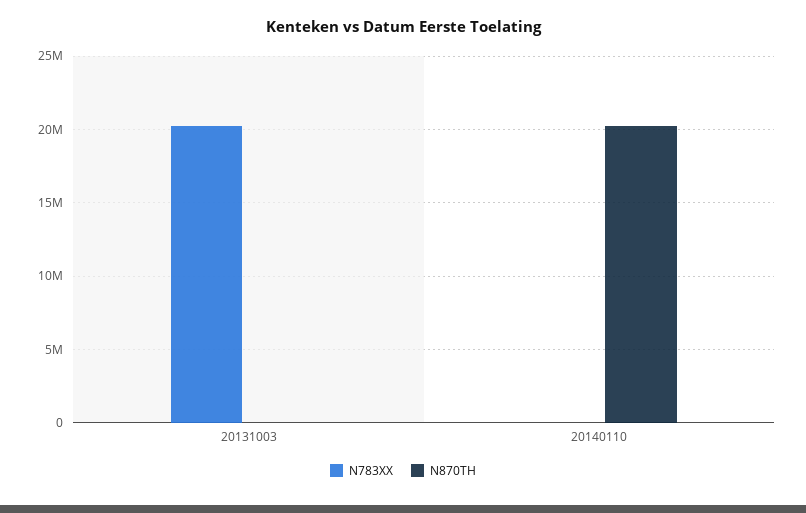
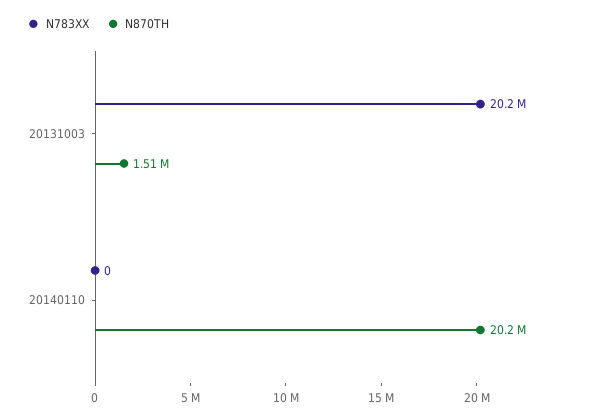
  {
    "N783XX": {
      "20131003": 20200000,
      "20140110": 0
    },
    "N870TH": {
-     "20131003": 0,
+     "20131003": 1510000,
      "20140110": 20200000
    }
  }

